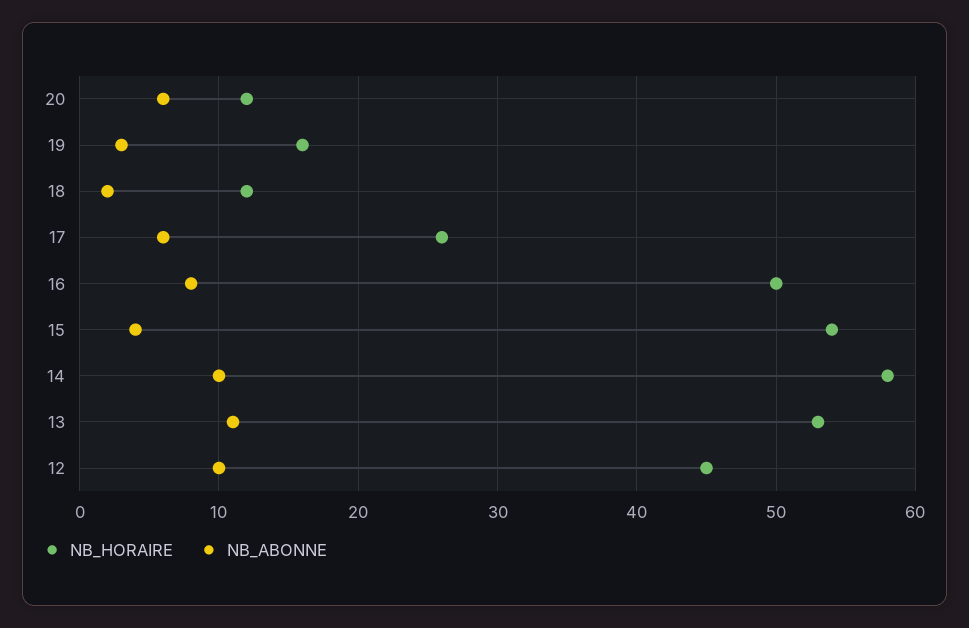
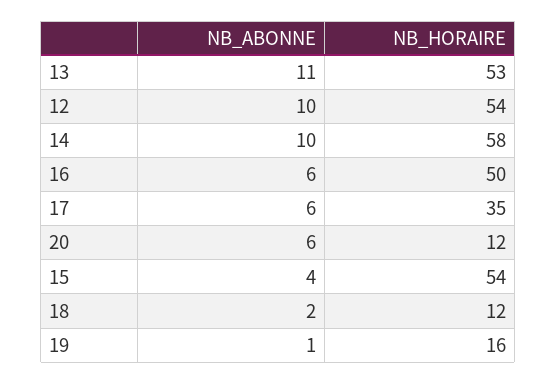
  {
    "NB_HORAIRE": {
      "20": 12,
      "19": 16,
      "18": 12,
-     "17": 26,
+     "17": 35,
      "16": 50,
      "15": 54,
      "14": 58,
      "13": 53,
-     "12": 45
+     "12": 54
    },
    "NB_ABONNE": {
      "20": 6,
-     "19": 3,
+     "19": 1,
      "18": 2,
      "17": 6,
-     "16": 8,
+     "16": 6,
      "15": 4,
      "14": 10,
      "13": 11,
      "12": 10
    }
  }

